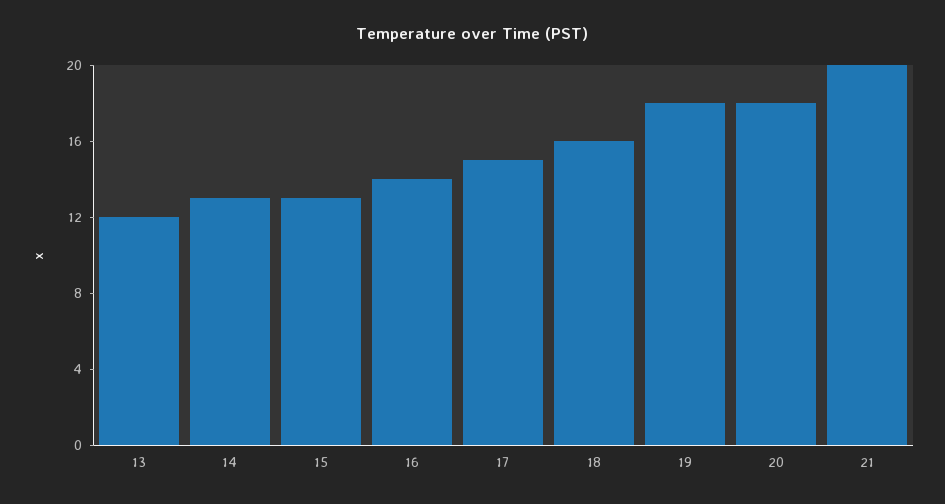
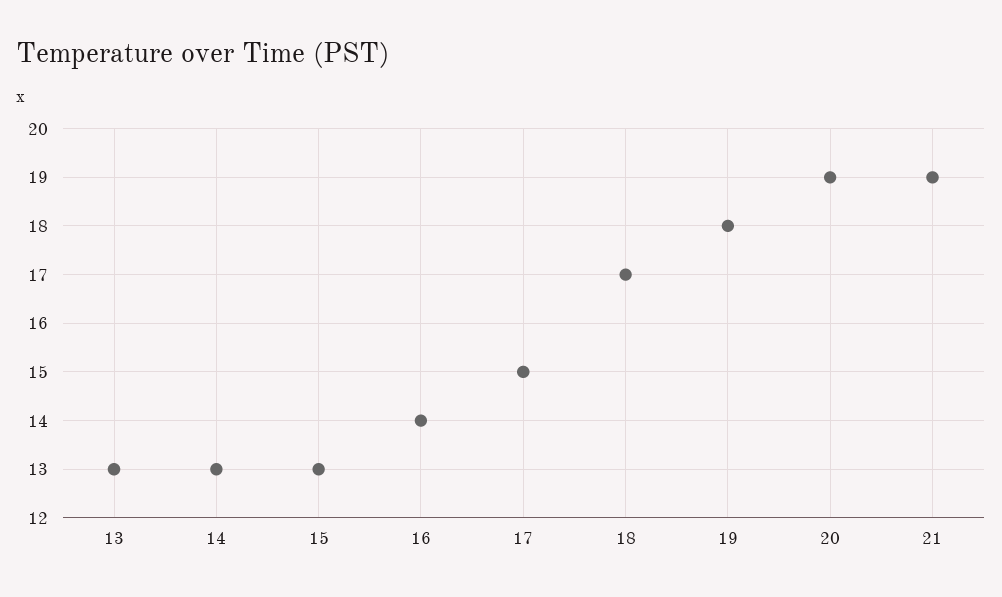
  {
-   "13": 12,
+   "13": 13,
    "14": 13,
    "15": 13,
    "16": 14,
    "17": 15,
-   "18": 16,
+   "18": 17,
    "19": 18,
-   "20": 18,
+   "20": 19,
-   "21": 20
+   "21": 19
  }

